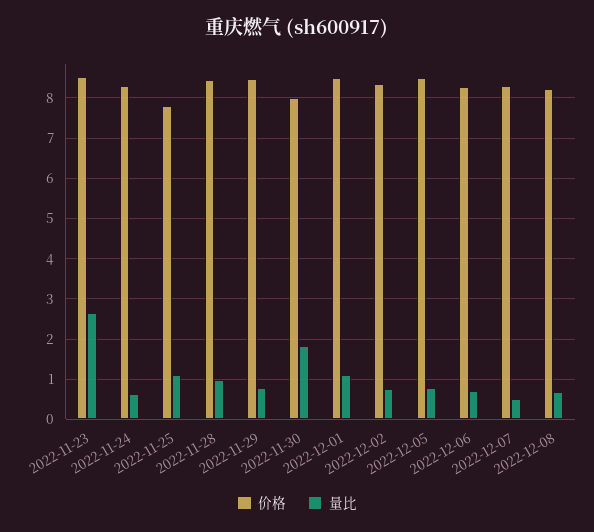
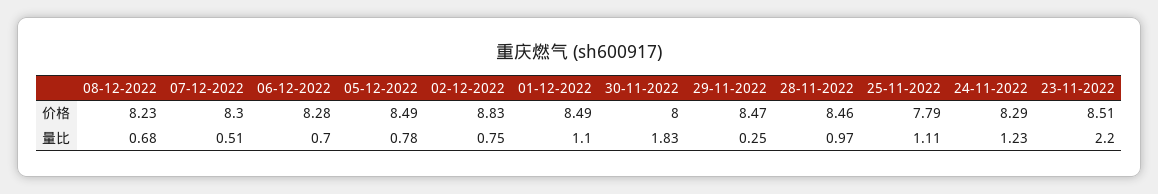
  {
    "价格": {
      "2022-11-23": 8.51,
      "2022-11-24": 8.29,
      "2022-11-25": 7.79,
      "2022-11-28": 8.46,
      "2022-11-29": 8.47,
      "2022-11-30": 8,
      "2022-12-01": 8.49,
-     "2022-12-02": 8.4,
+     "2022-12-02": 8.83,
      "2022-12-05": 8.49,
      "2022-12-06": 8.28,
      "2022-12-07": 8.3,
      "2022-12-08": 8.23
    },
    "量比": {
-     "2022-11-23": 2.6,
+     "2022-11-23": 2.2,
-     "2022-11-24": 0.6,
+     "2022-11-24": 1.23,
      "2022-11-25": 1.11,
      "2022-11-28": 0.97,
-     "2022-11-29": 0.8,
+     "2022-11-29": 0.25,
      "2022-11-30": 1.83,
      "2022-12-01": 1.1,
      "2022-12-02": 0.75,
      "2022-12-05": 0.78,
      "2022-12-06": 0.7,
      "2022-12-07": 0.51,
      "2022-12-08": 0.68
    }
  }

